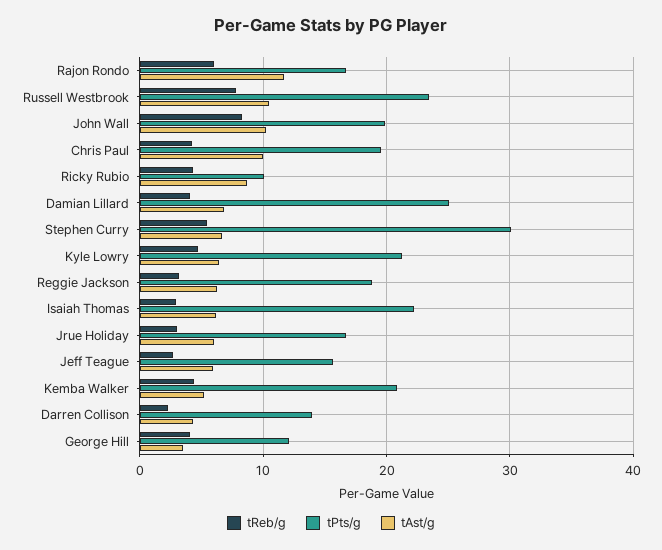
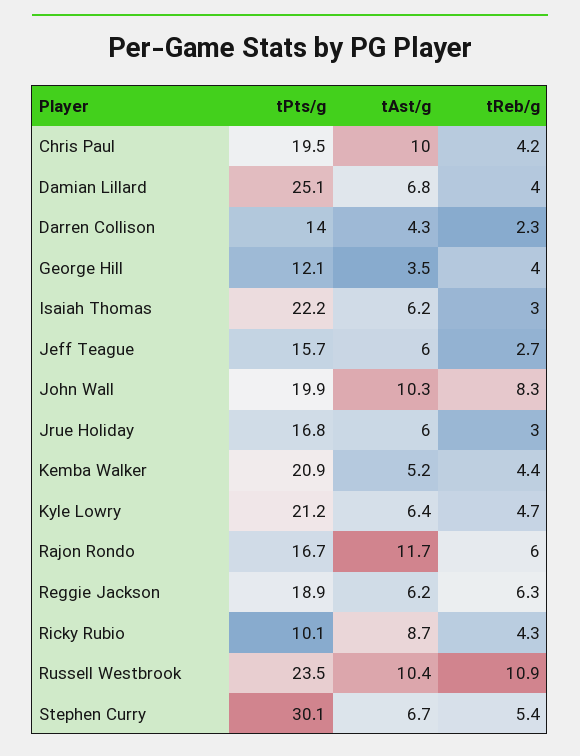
  {
    "tReb/g": {
      "Rajon Rondo": 6,
-     "Russell Westbrook": 8,
+     "Russell Westbrook": 10.9,
      "John Wall": 8.3,
      "Chris Paul": 4.2,
      "Ricky Rubio": 4.3,
      "Damian Lillard": 4,
      "Stephen Curry": 5.4,
      "Kyle Lowry": 4.7,
-     "Reggie Jackson": 3,
+     "Reggie Jackson": 6.3,
      "Isaiah Thomas": 3,
      "Jrue Holiday": 3,
      "Jeff Teague": 2.7,
      "Kemba Walker": 4.4,
      "Darren Collison": 2.3,
      "George Hill": 4
    },
    "tPts/g": {
      "Rajon Rondo": 16.7,
      "Russell Westbrook": 23.5,
      "John Wall": 19.9,
      "Chris Paul": 19.5,
      "Ricky Rubio": 10.1,
      "Damian Lillard": 25.1,
      "Stephen Curry": 30.1,
      "Kyle Lowry": 21.2,
      "Reggie Jackson": 18.9,
      "Isaiah Thomas": 22.2,
      "Jrue Holiday": 16.8,
      "Jeff Teague": 15.7,
      "Kemba Walker": 20.9,
      "Darren Collison": 14,
      "George Hill": 12.1
    },
    "tAst/g": {
      "Rajon Rondo": 11.7,
      "Russell Westbrook": 10.4,
      "John Wall": 10.3,
      "Chris Paul": 10,
      "Ricky Rubio": 8.7,
      "Damian Lillard": 6.8,
      "Stephen Curry": 6.7,
      "Kyle Lowry": 6.4,
      "Reggie Jackson": 6.2,
      "Isaiah Thomas": 6.2,
      "Jrue Holiday": 6,
      "Jeff Teague": 6,
      "Kemba Walker": 5.2,
      "Darren Collison": 4.3,
      "George Hill": 3.5
    }
  }

